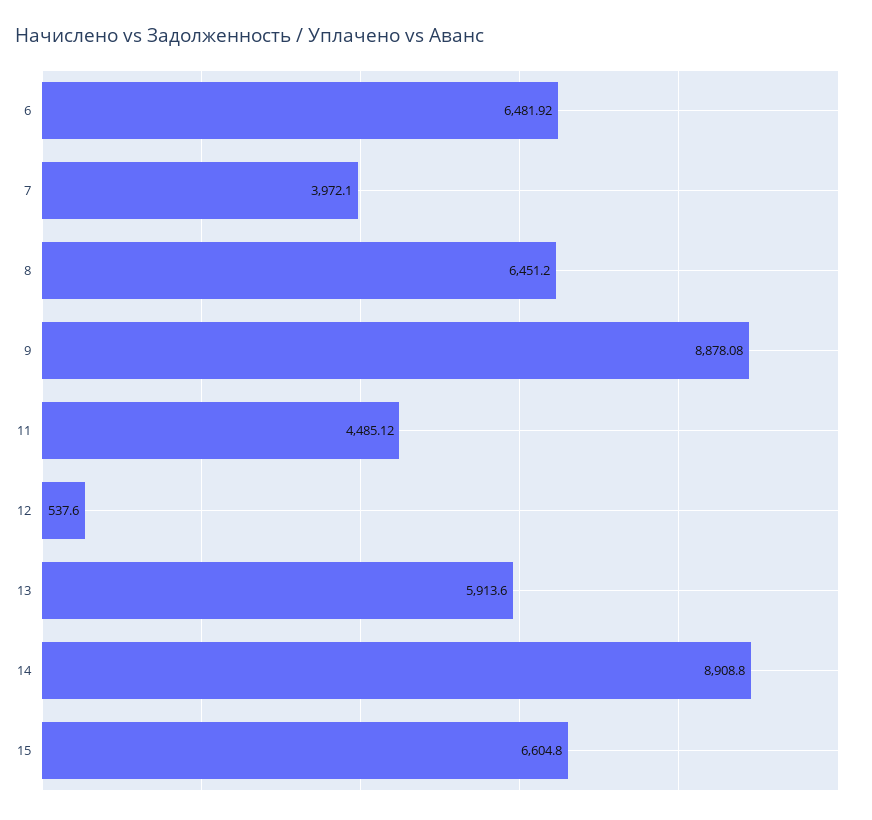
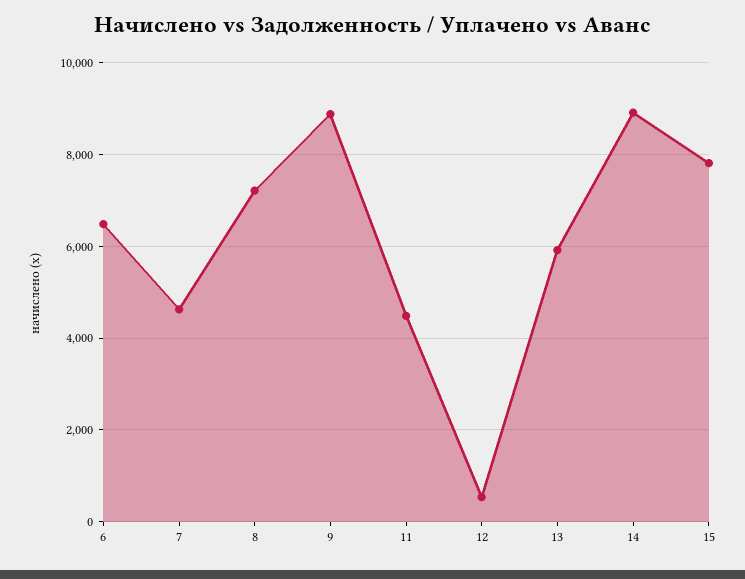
  {
    "6": 6481.92,
-   "7": 3972.1,
+   "7": 4600,
-   "8": 6451.2,
+   "8": 7200,
    "9": 8878.08,
    "11": 4485.12,
    "12": 537.6,
    "13": 5913.6,
    "14": 8908.8,
-   "15": 6604.8
+   "15": 7800
  }

